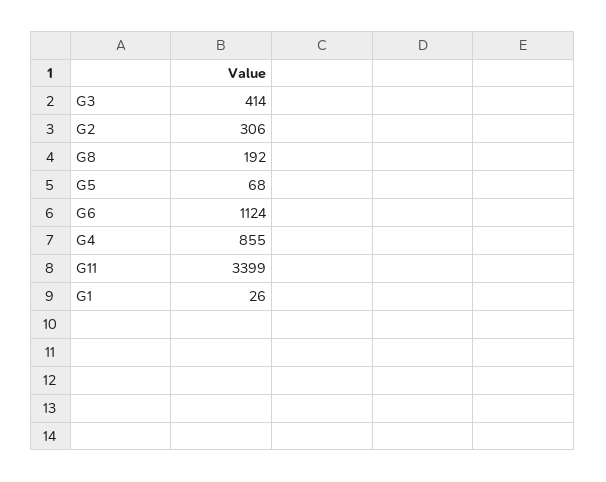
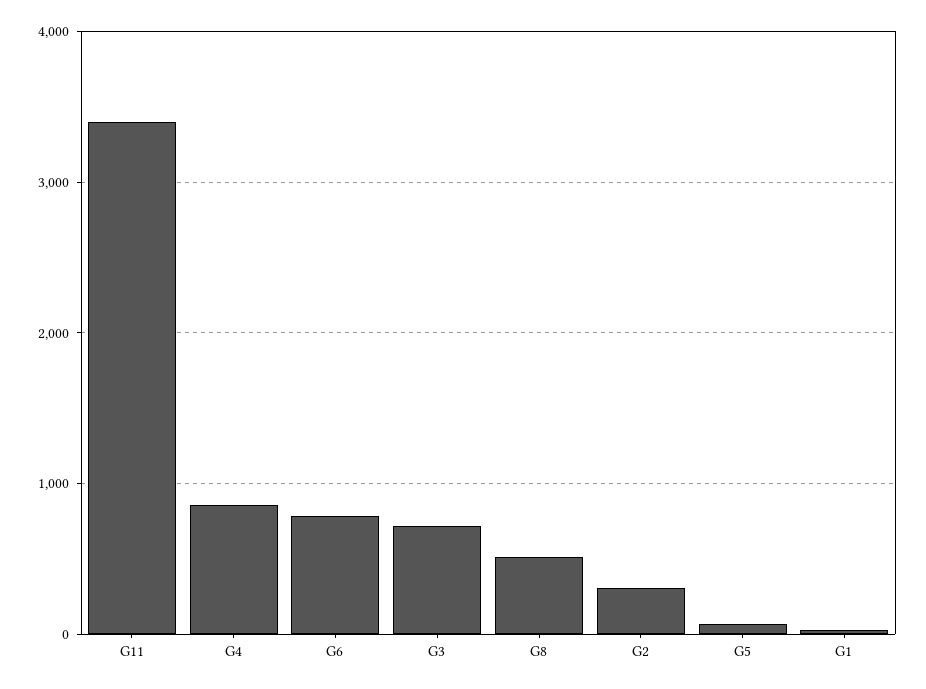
  {
-   "G3": 414,
+   "G3": 700,
    "G2": 306,
-   "G8": 192,
+   "G8": 500,
    "G5": 68,
-   "G6": 1124,
+   "G6": 800,
    "G4": 855,
    "G11": 3399,
    "G1": 26
  }

